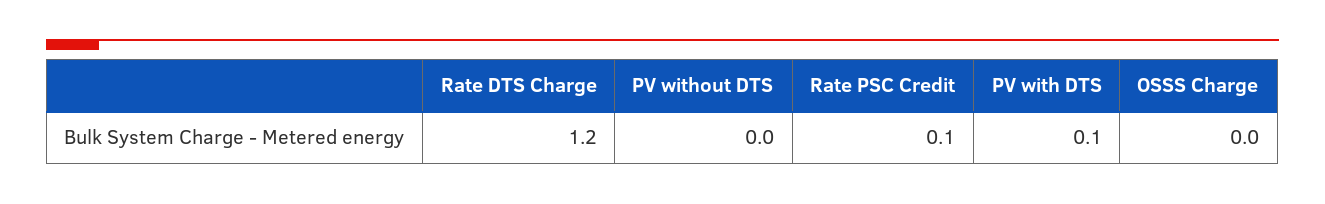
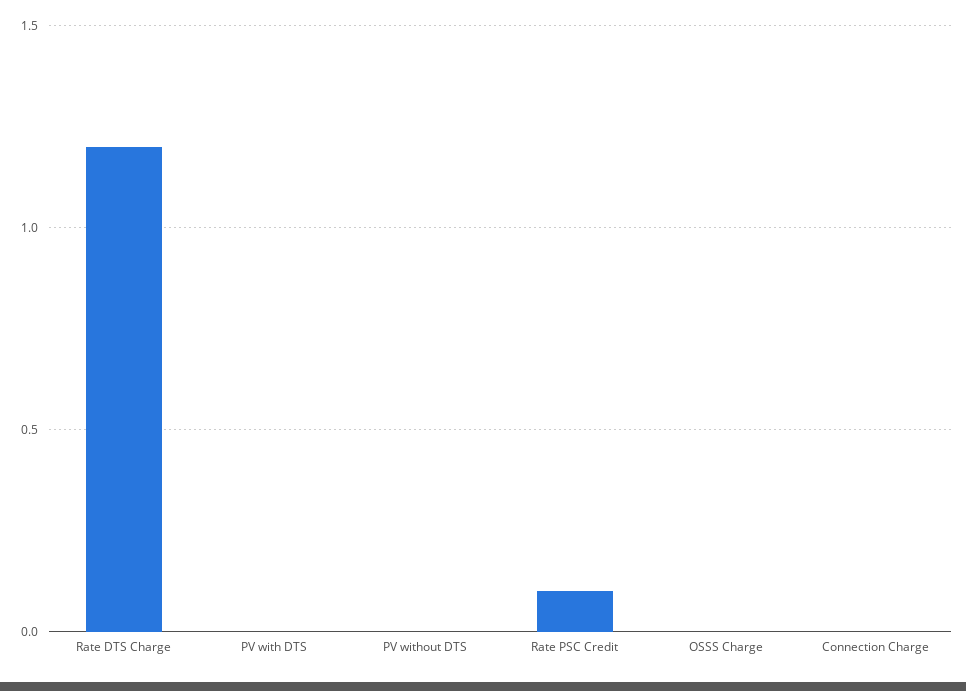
  {
    "Rate DTS Charge": 1.2,
    "PV without DTS": 0,
    "Rate PSC Credit": 0.1,
-   "PV with DTS": 0.1,
+   "PV with DTS": 0,
-   "OSSS Charge": 0
+   "OSSS Charge": 0,
+   "Connection Charge": 0
  }

